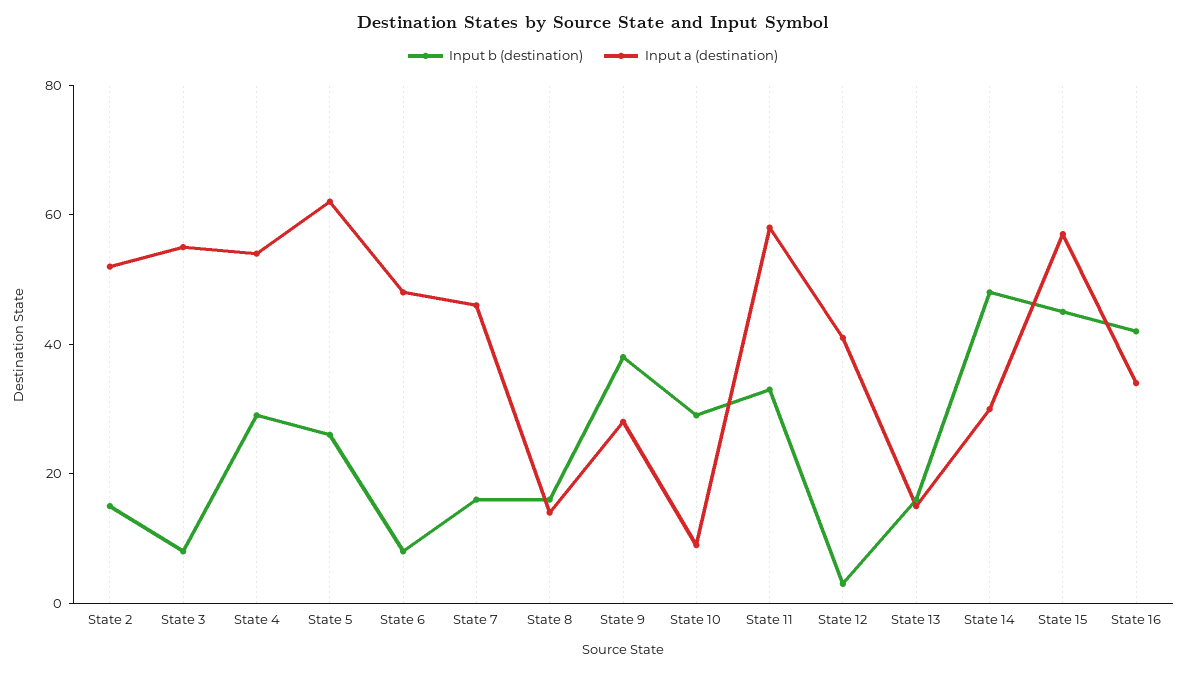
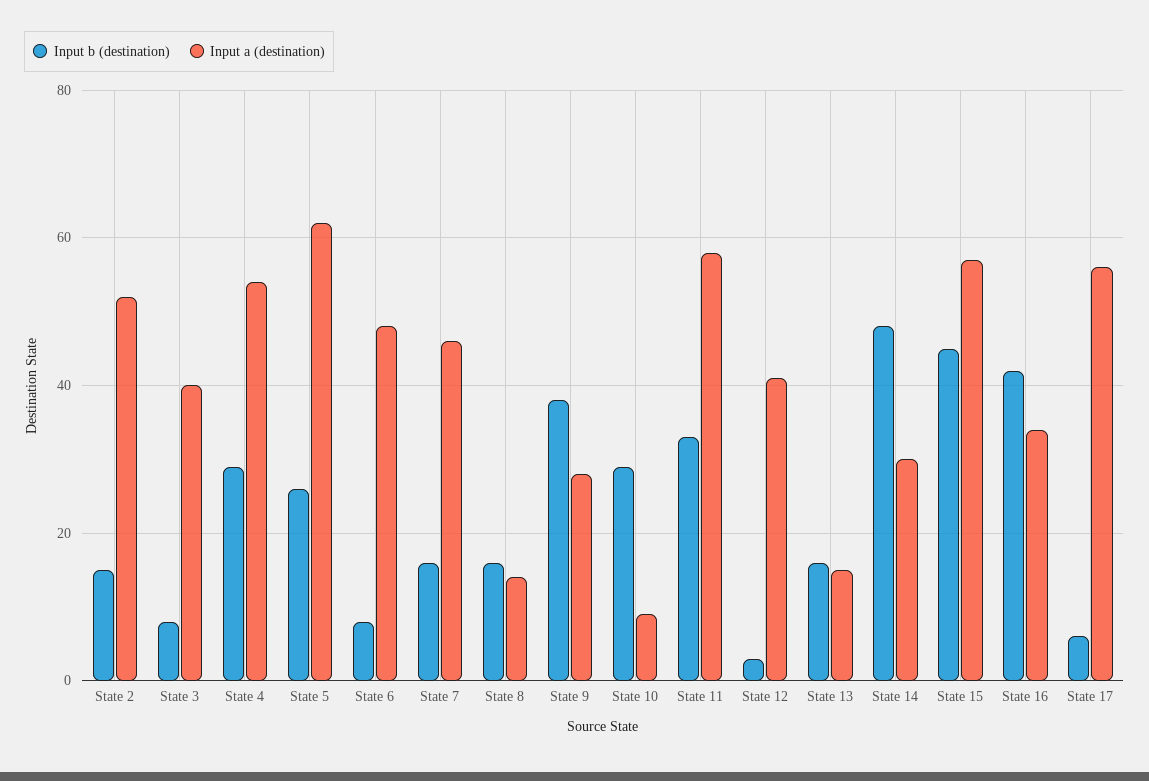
  {
    "Input b (destination)": {
      "State 2": 15,
      "State 3": 10,
      "State 4": 30,
      "State 5": 25,
      "State 6": 10,
      "State 7": 15,
      "State 8": 15,
      "State 9": 40,
      "State 10": 30,
      "State 11": 35,
      "State 12": 5,
      "State 13": 15,
      "State 14": 50,
      "State 15": 45,
-     "State 16": 40
+     "State 16": 40,
+     "State 17": 5
    },
    "Input a (destination)": {
      "State 2": 50,
-     "State 3": 55,
+     "State 3": 40,
      "State 4": 55,
      "State 5": 60,
      "State 6": 50,
      "State 7": 45,
      "State 8": 15,
      "State 9": 30,
      "State 10": 10,
      "State 11": 60,
      "State 12": 40,
      "State 13": 15,
      "State 14": 30,
      "State 15": 55,
-     "State 16": 35
+     "State 16": 35,
+     "State 17": 55
    }
  }

